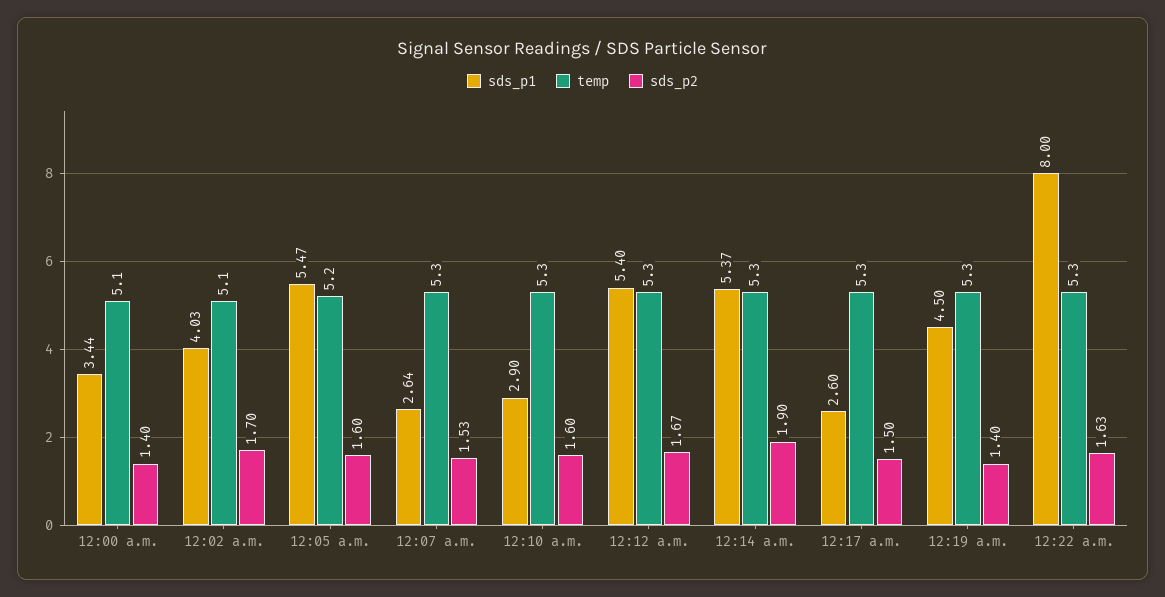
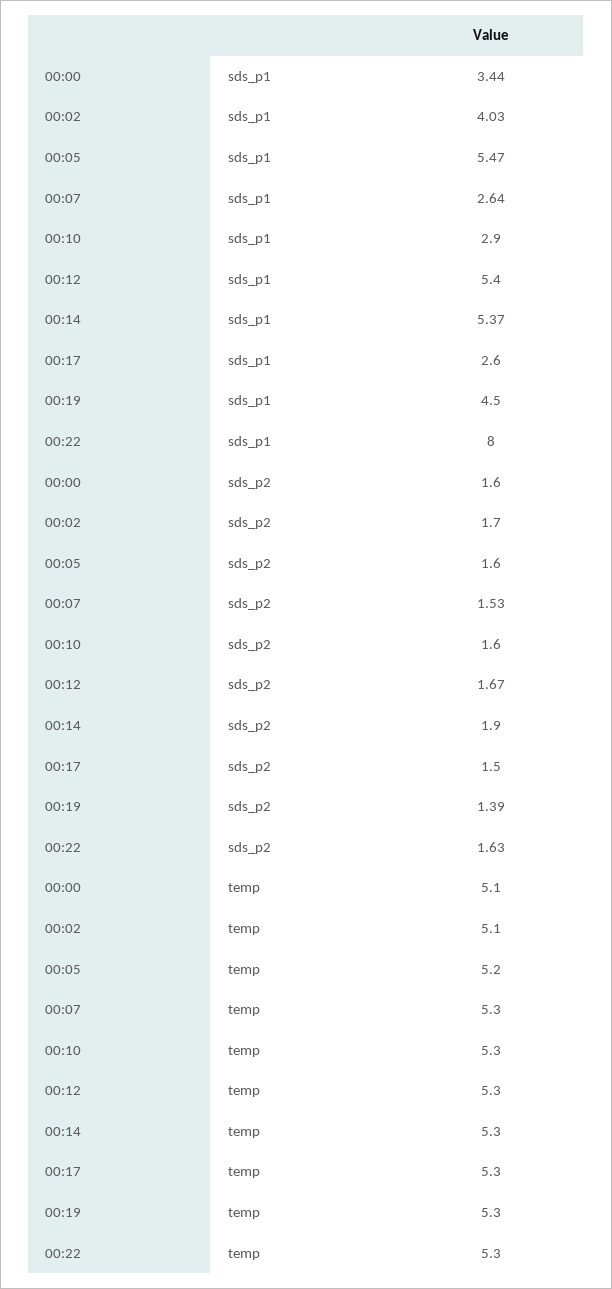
  {
    "sds_p1": {
      "12:00 a.m.": 3.44,
      "12:02 a.m.": 4.03,
      "12:05 a.m.": 5.47,
      "12:07 a.m.": 2.64,
      "12:10 a.m.": 2.9,
      "12:12 a.m.": 5.4,
      "12:14 a.m.": 5.37,
      "12:17 a.m.": 2.6,
      "12:19 a.m.": 4.5,
      "12:22 a.m.": 8
    },
    "temp": {
      "12:00 a.m.": 5.1,
      "12:02 a.m.": 5.1,
      "12:05 a.m.": 5.2,
      "12:07 a.m.": 5.3,
      "12:10 a.m.": 5.3,
      "12:12 a.m.": 5.3,
      "12:14 a.m.": 5.3,
      "12:17 a.m.": 5.3,
      "12:19 a.m.": 5.3,
      "12:22 a.m.": 5.3
    },
    "sds_p2": {
-     "12:00 a.m.": 1.4,
+     "12:00 a.m.": 1.6,
      "12:02 a.m.": 1.7,
      "12:05 a.m.": 1.6,
      "12:07 a.m.": 1.53,
      "12:10 a.m.": 1.6,
      "12:12 a.m.": 1.67,
      "12:14 a.m.": 1.9,
      "12:17 a.m.": 1.5,
-     "12:19 a.m.": 1.4,
+     "12:19 a.m.": 1.39,
      "12:22 a.m.": 1.63
    }
  }

